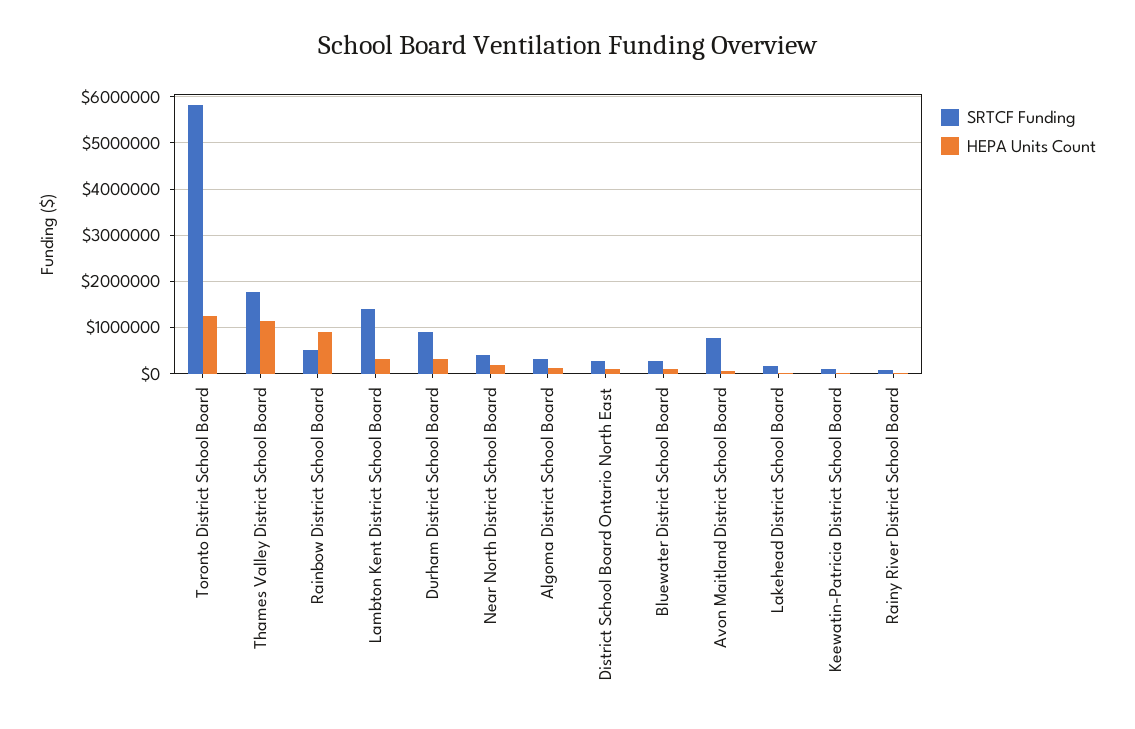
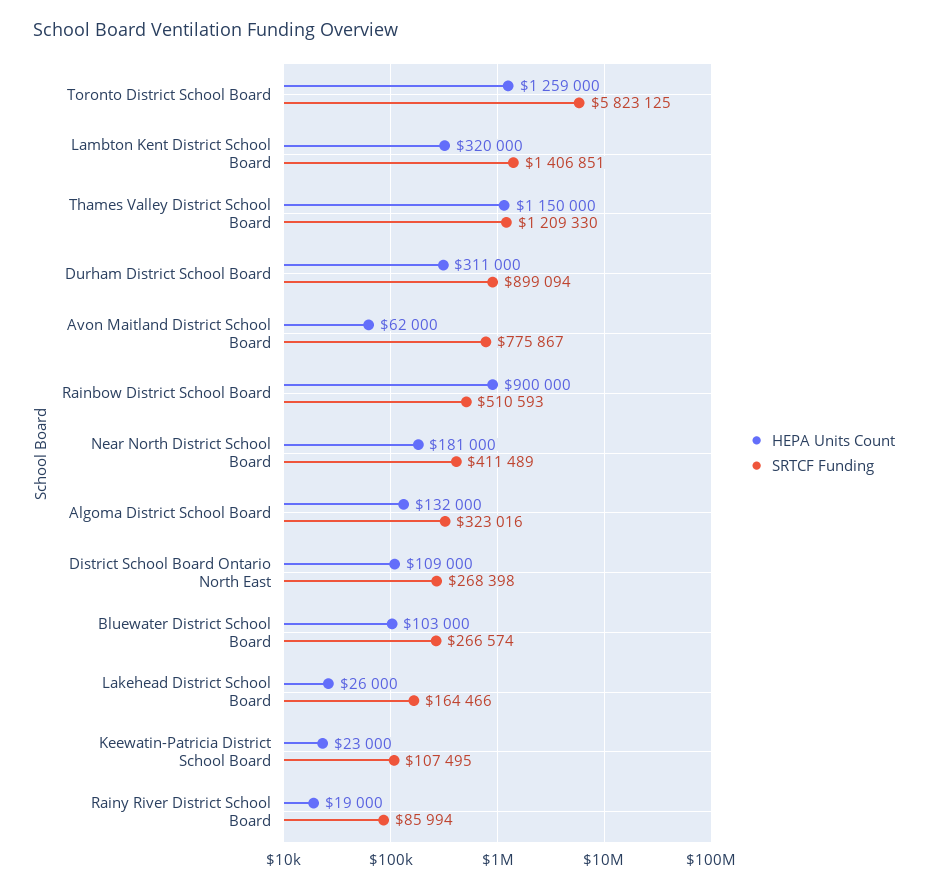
  {
    "SRTCF Funding": {
      "Toronto District School Board": 5823125,
-     "Thames Valley District School Board": 1800000,
+     "Thames Valley District School Board": 1209330,
      "Rainbow District School Board": 510593,
      "Lambton Kent District School Board": 1406851,
      "Durham District School Board": 899094,
      "Near North District School Board": 411489,
      "Algoma District School Board": 323016,
      "District School Board Ontario North East": 268398,
      "Bluewater District School Board": 266574,
      "Avon Maitland District School Board": 775867,
      "Lakehead District School Board": 164466,
      "Keewatin-Patricia District School Board": 107495,
      "Rainy River District School Board": 85994
    },
    "HEPA Units Count": {
      "Toronto District School Board": 1259000,
      "Thames Valley District School Board": 1150000,
      "Rainbow District School Board": 900000,
      "Lambton Kent District School Board": 320000,
      "Durham District School Board": 311000,
      "Near North District School Board": 181000,
      "Algoma District School Board": 132000,
      "District School Board Ontario North East": 109000,
      "Bluewater District School Board": 103000,
      "Avon Maitland District School Board": 62000,
      "Lakehead District School Board": 26000,
      "Keewatin-Patricia District School Board": 23000,
      "Rainy River District School Board": 19000
    }
  }

